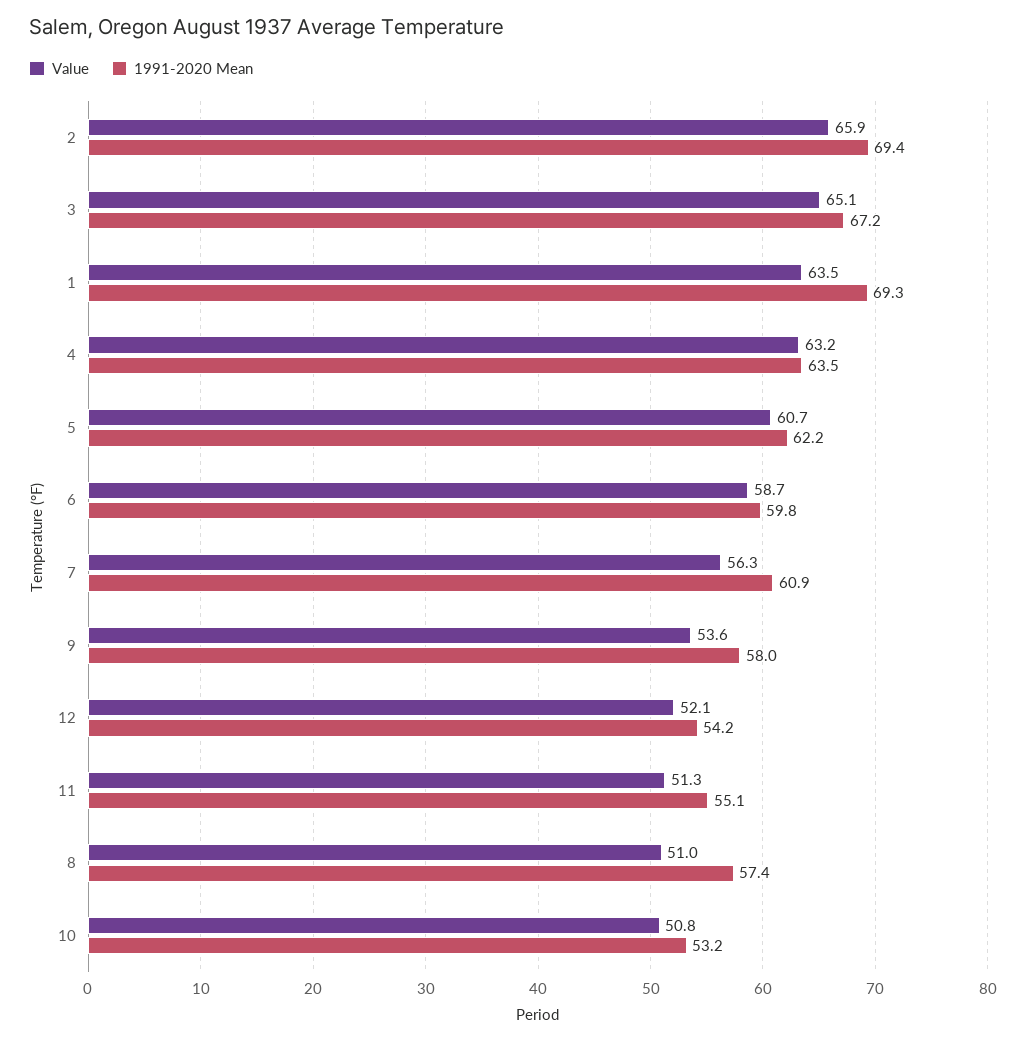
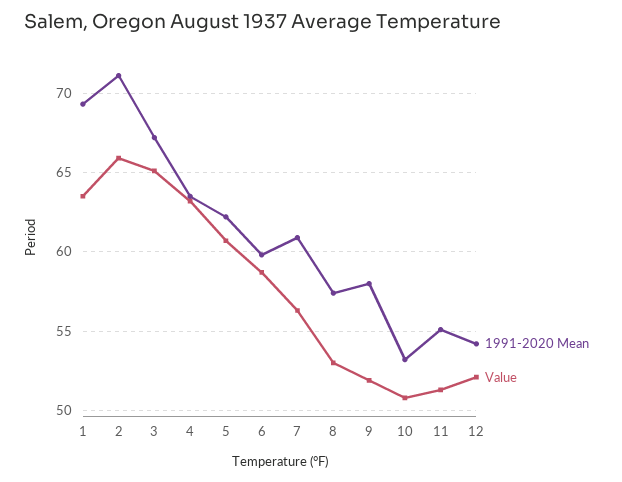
  {
    "Value": {
      "2": 65.9,
      "3": 65.1,
      "1": 63.5,
      "4": 63.2,
      "5": 60.7,
      "6": 58.7,
      "7": 56.3,
-     "9": 53.6,
+     "9": 52,
      "12": 52.1,
      "11": 51.3,
-     "8": 51,
+     "8": 53,
      "10": 50.8
    },
    "1991-2020 Mean": {
-     "2": 69.4,
+     "2": 71,
      "3": 67.2,
      "1": 69.3,
      "4": 63.5,
      "5": 62.2,
      "6": 59.8,
      "7": 60.9,
      "9": 58,
      "12": 54.2,
      "11": 55.1,
      "8": 57.4,
      "10": 53.2
    }
  }

